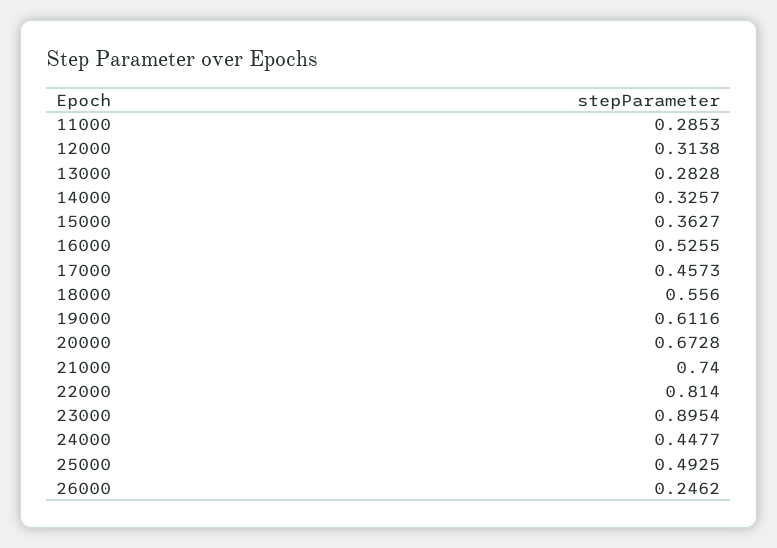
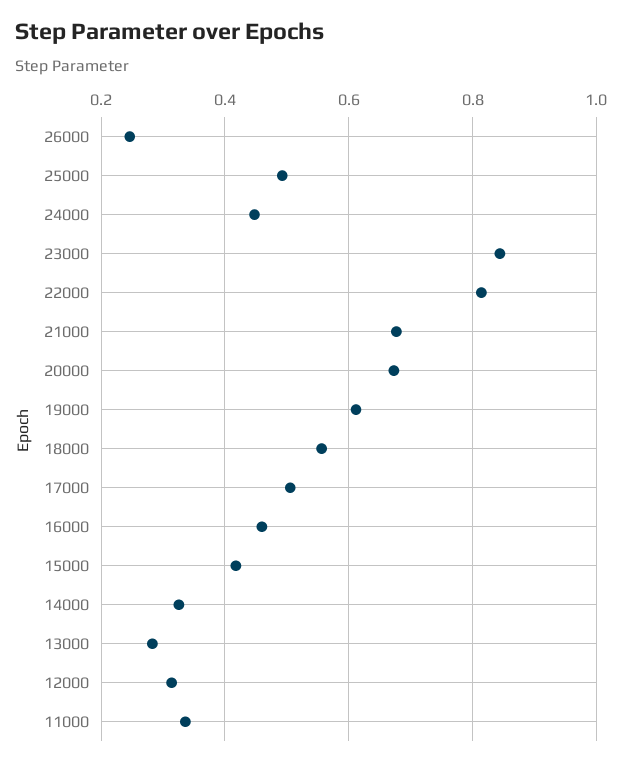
  {
-   "11000": 0.2853,
+   "11000": 0.34,
    "12000": 0.3138,
    "13000": 0.2828,
    "14000": 0.3257,
-   "15000": 0.3627,
+   "15000": 0.42,
-   "16000": 0.5255,
+   "16000": 0.46,
-   "17000": 0.4573,
+   "17000": 0.5,
    "18000": 0.556,
    "19000": 0.6116,
    "20000": 0.6728,
-   "21000": 0.74,
+   "21000": 0.68,
    "22000": 0.814,
-   "23000": 0.8954,
+   "23000": 0.84,
    "24000": 0.4477,
    "25000": 0.4925,
    "26000": 0.2462
  }

